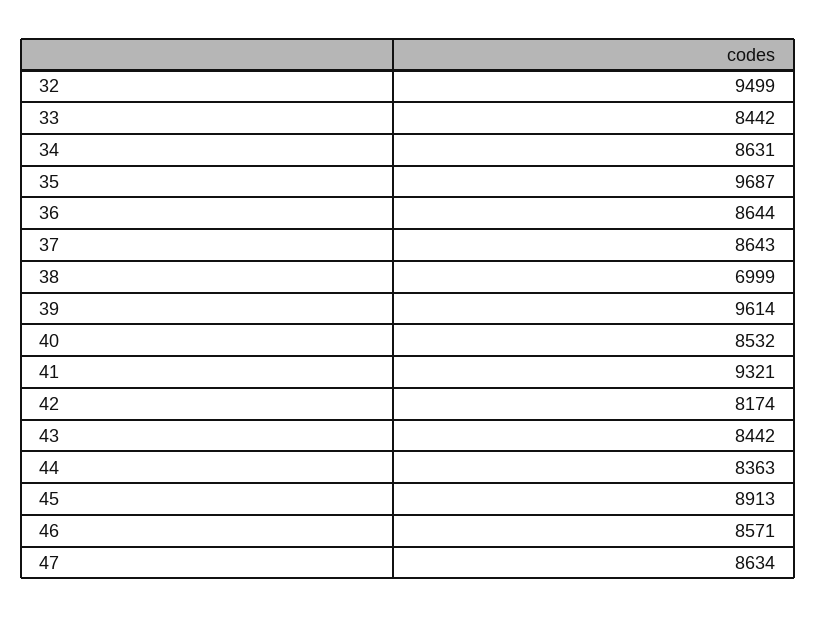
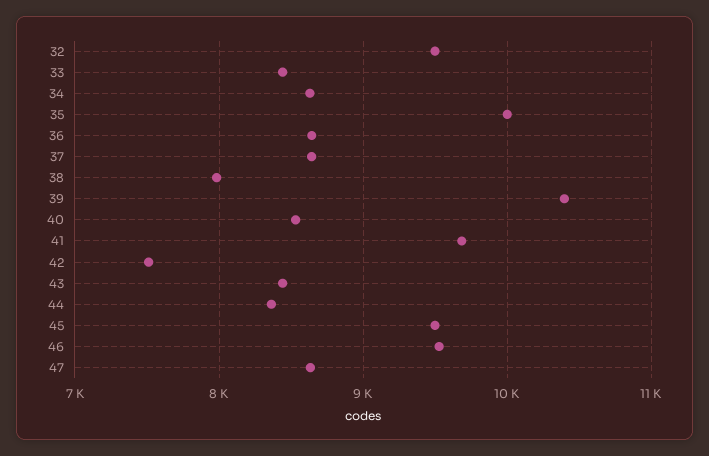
  {
    "32": 9499,
    "33": 8442,
    "34": 8631,
-   "35": 9687,
+   "35": 10000,
    "36": 8644,
    "37": 8643,
-   "38": 6999,
+   "38": 8000,
-   "39": 9614,
+   "39": 10400,
    "40": 8532,
-   "41": 9321,
+   "41": 9700,
-   "42": 8174,
+   "42": 7500,
    "43": 8442,
    "44": 8363,
-   "45": 8913,
+   "45": 9500,
-   "46": 8571,
+   "46": 9500,
    "47": 8634
  }

